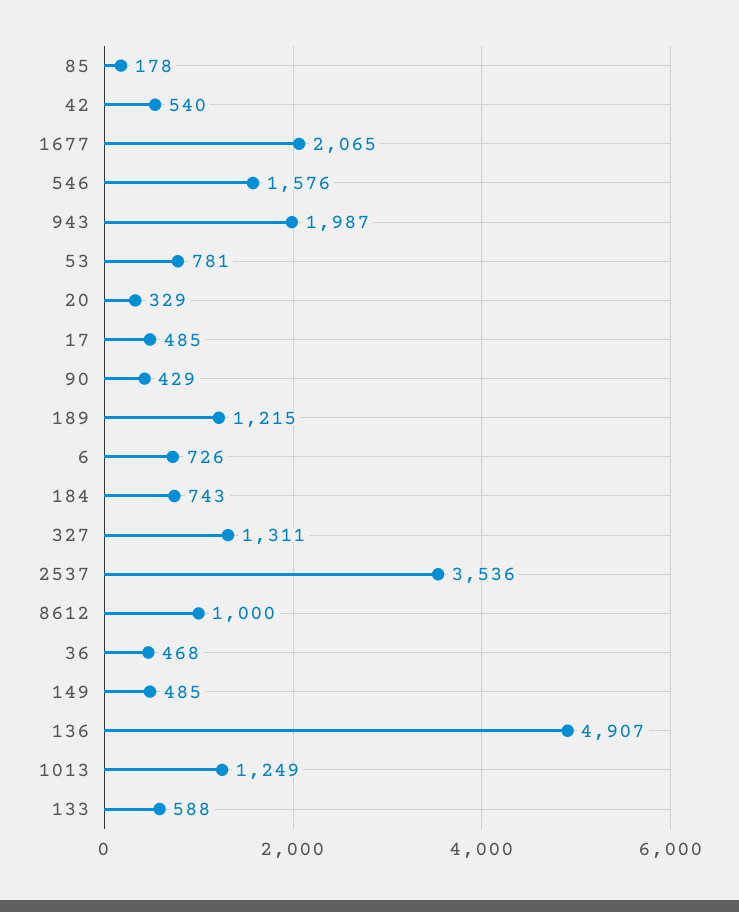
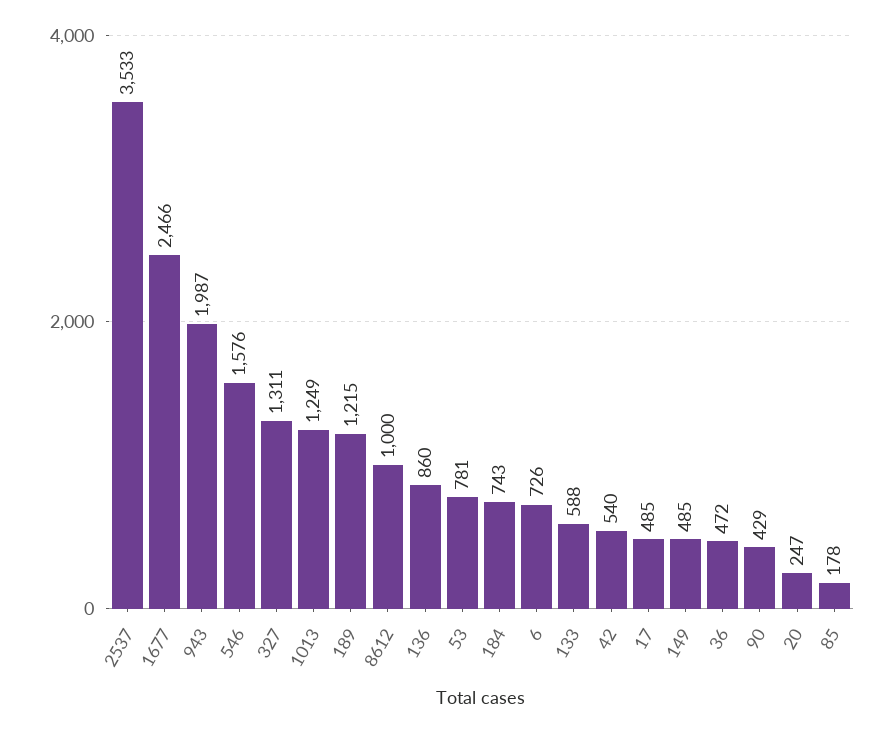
  {
    "85": 178,
    "42": 540,
-   "1677": 2065,
+   "1677": 2466,
    "546": 1576,
    "943": 1987,
    "53": 781,
-   "20": 329,
+   "20": 247,
    "17": 485,
    "90": 429,
    "189": 1215,
    "6": 726,
    "184": 743,
    "327": 1311,
-   "2537": 3536,
+   "2537": 3533,
    "8612": 1000,
-   "36": 468,
+   "36": 472,
    "149": 485,
-   "136": 4907,
+   "136": 860,
    "1013": 1249,
    "133": 588
  }

